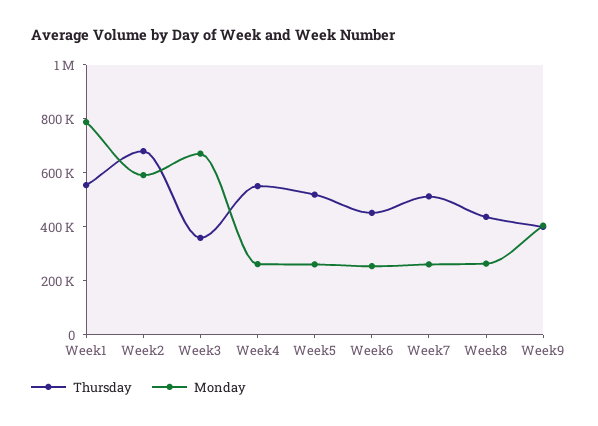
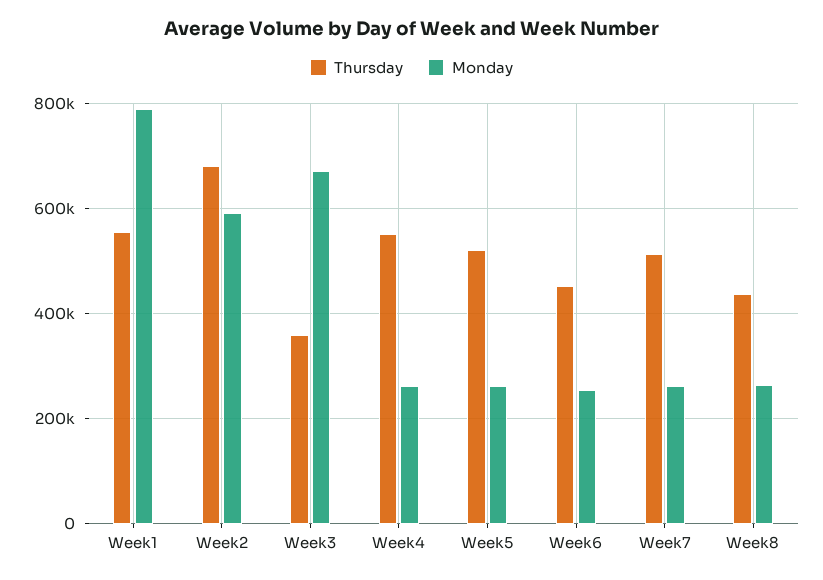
  {
    "Thursday": {
      "Week1": 560000,
      "Week2": 680000,
      "Week3": 360000,
      "Week4": 560000,
      "Week5": 520000,
      "Week6": 460000,
      "Week7": 520000,
-     "Week8": 440000,
+     "Week8": 440000
-     "Week9": 400000
    },
    "Monday": {
      "Week1": 780000,
      "Week2": 600000,
      "Week3": 680000,
      "Week4": 260000,
      "Week5": 260000,
      "Week6": 260000,
      "Week7": 260000,
-     "Week8": 260000,
+     "Week8": 260000
-     "Week9": 400000
    }
  }

